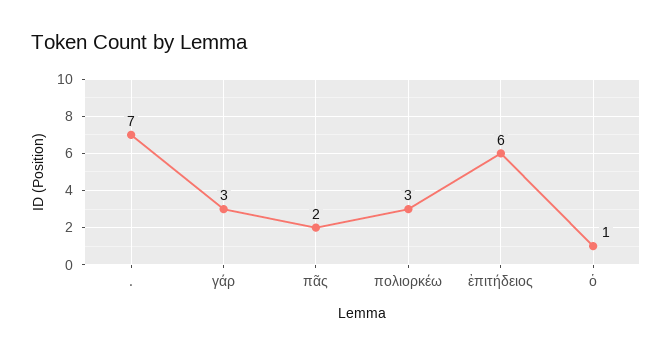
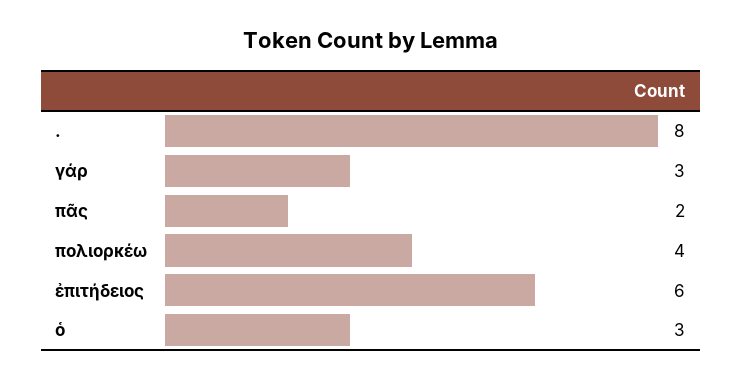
  {
-   ".": 7,
+   ".": 8,
    "γάρ": 3,
    "πᾶς": 2,
-   "πολιορκέω": 3,
+   "πολιορκέω": 4,
    "ἐπιτήδειος": 6,
-   "ὁ": 1
+   "ὁ": 3
  }

